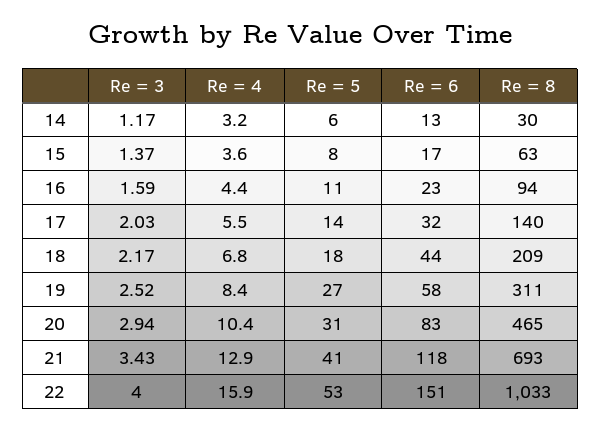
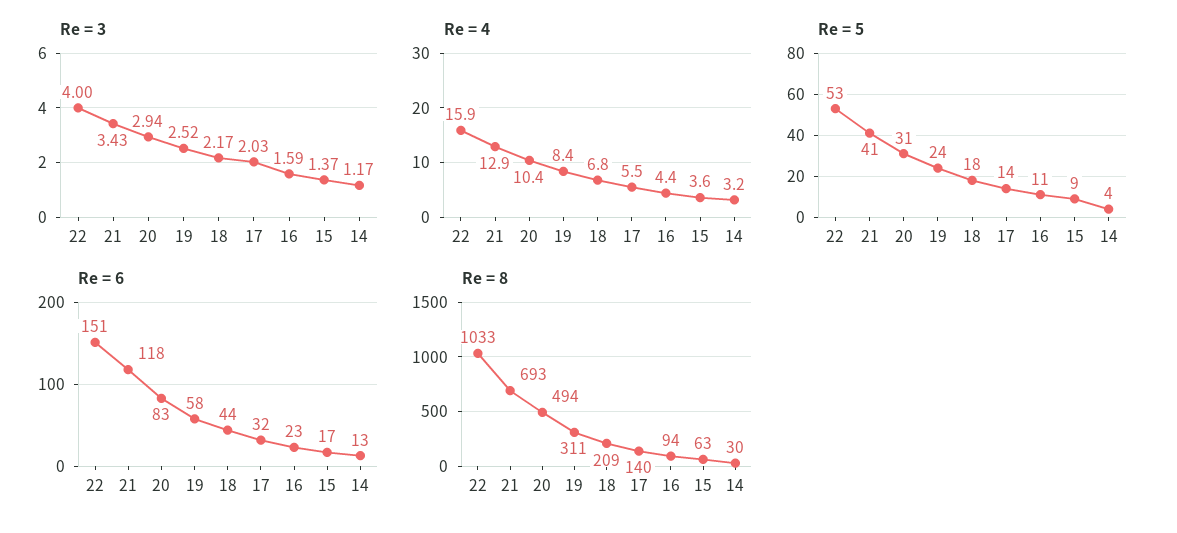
  {
    "Re = 3": {
      "14": 1.17,
      "15": 1.37,
      "16": 1.59,
      "17": 2.03,
      "18": 2.17,
      "19": 2.52,
      "20": 2.94,
      "21": 3.43,
      "22": 4
    },
    "Re = 4": {
      "14": 3.2,
      "15": 3.6,
      "16": 4.4,
      "17": 5.5,
      "18": 6.8,
      "19": 8.4,
      "20": 10.4,
      "21": 12.9,
      "22": 15.9
    },
    "Re = 5": {
-     "14": 6,
+     "14": 4,
-     "15": 8,
+     "15": 9,
      "16": 11,
      "17": 14,
      "18": 18,
-     "19": 27,
+     "19": 24,
      "20": 31,
      "21": 41,
      "22": 53
    },
    "Re = 6": {
      "14": 13,
      "15": 17,
      "16": 23,
      "17": 32,
      "18": 44,
      "19": 58,
      "20": 83,
      "21": 118,
      "22": 151
    },
    "Re = 8": {
      "14": 30,
      "15": 63,
      "16": 94,
      "17": 140,
      "18": 209,
      "19": 311,
-     "20": 465,
+     "20": 494,
      "21": 693,
      "22": 1033
    }
  }

